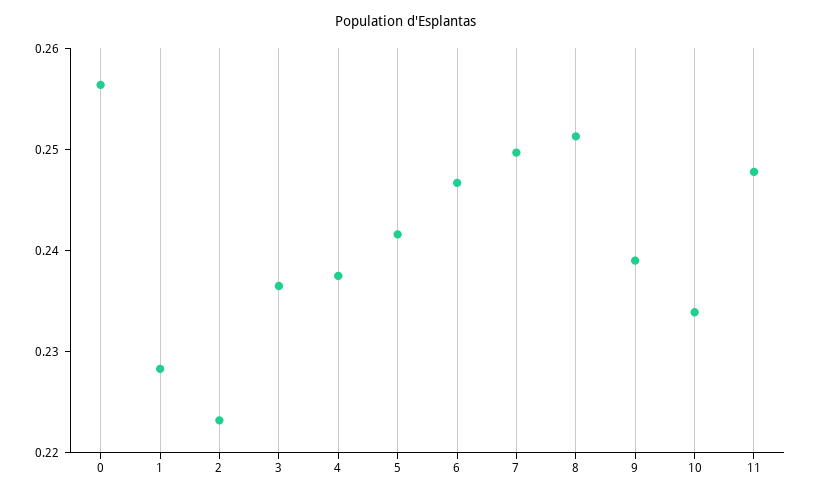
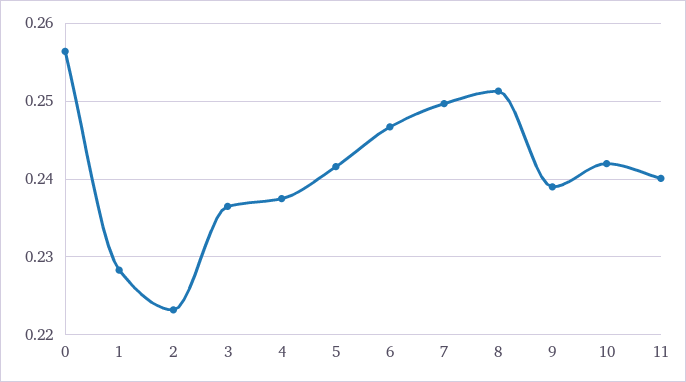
  {
    "0": 0.256,
    "1": 0.228,
    "2": 0.223,
    "3": 0.237,
    "4": 0.238,
    "5": 0.242,
    "6": 0.247,
    "7": 0.25,
    "8": 0.251,
    "9": 0.239,
-   "10": 0.234,
+   "10": 0.242,
-   "11": 0.248
+   "11": 0.24
  }

